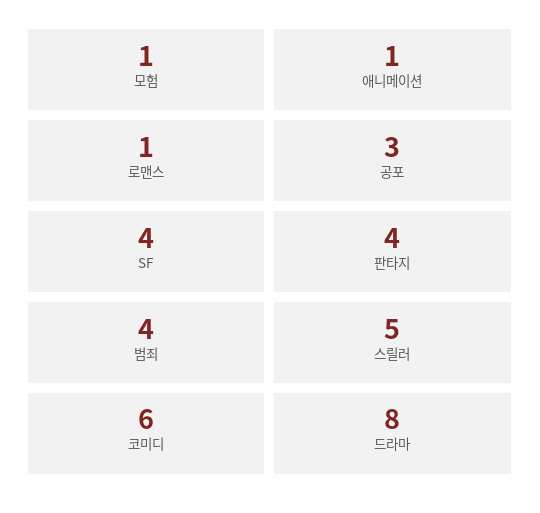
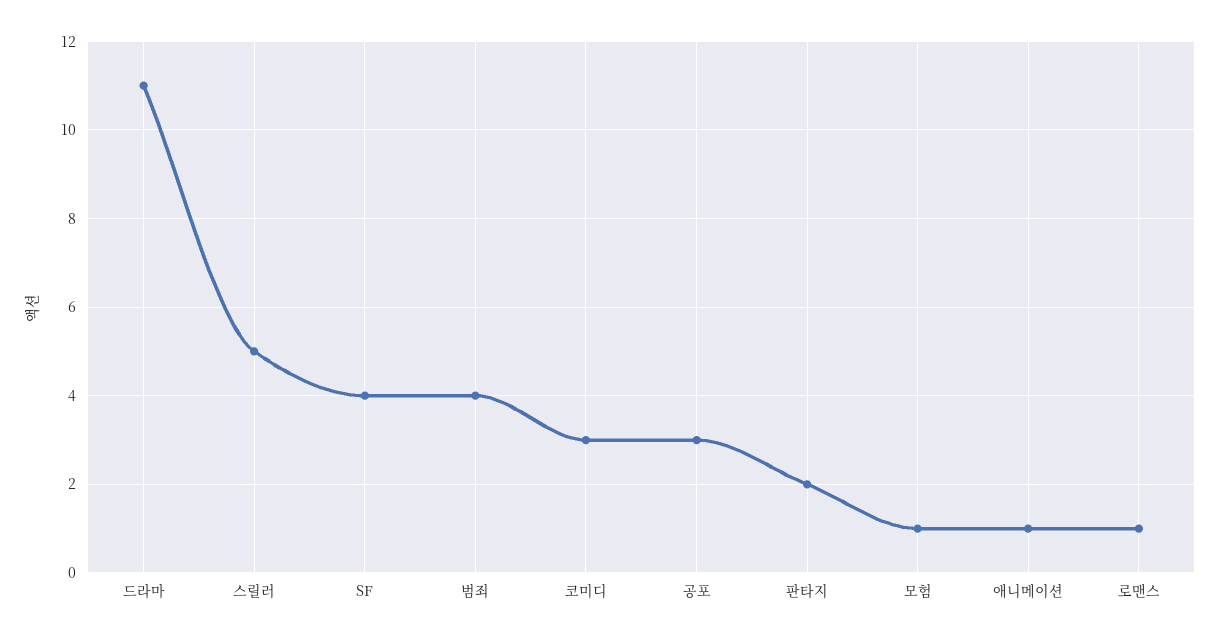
  {
    "모험": 1,
    "애니메이션": 1,
    "로맨스": 1,
    "공포": 3,
    "SF": 4,
-   "판타지": 4,
+   "판타지": 2,
    "범죄": 4,
    "스릴러": 5,
-   "코미디": 6,
+   "코미디": 3,
-   "드라마": 8
+   "드라마": 11
  }

